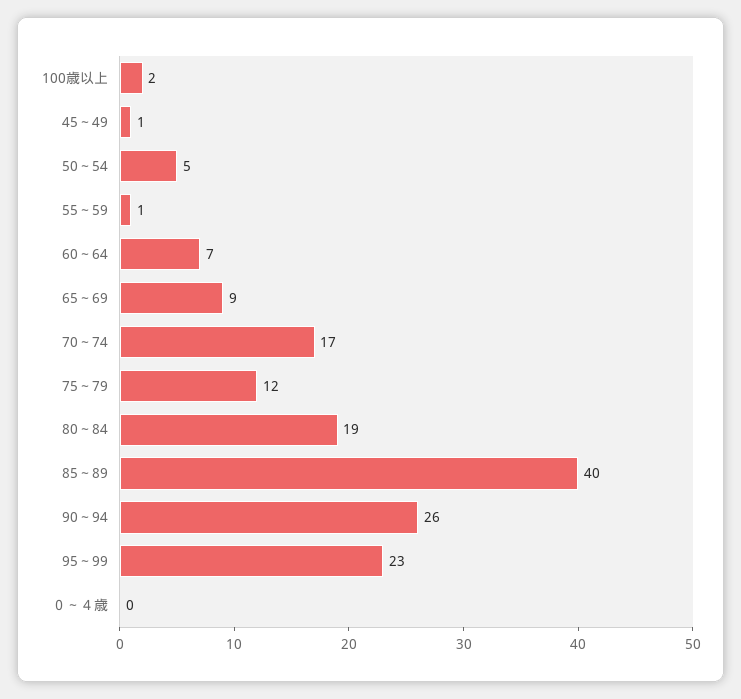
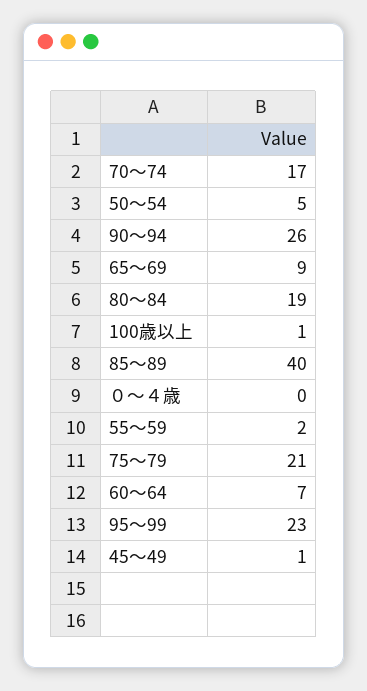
  {
-   "100歳以上": 2,
+   "100歳以上": 1,
    "45～49": 1,
    "50～54": 5,
-   "55～59": 1,
+   "55～59": 2,
    "60～64": 7,
    "65～69": 9,
    "70～74": 17,
-   "75～79": 12,
+   "75～79": 21,
    "80～84": 19,
    "85～89": 40,
    "90～94": 26,
    "95～99": 23,
    "０～４歳": 0
  }

